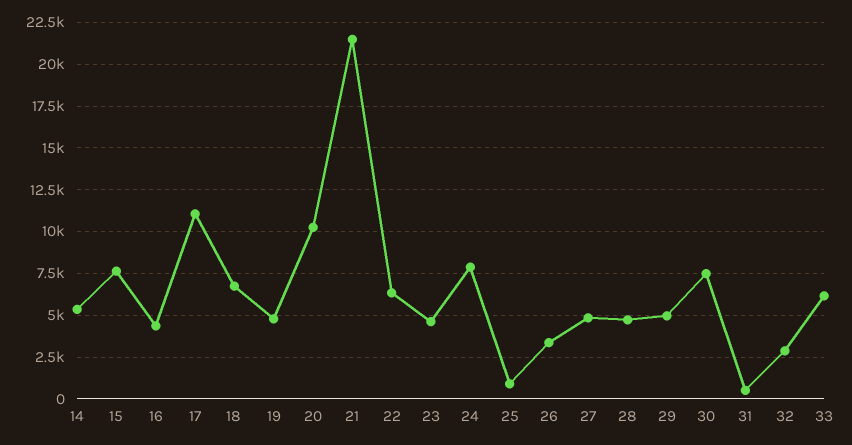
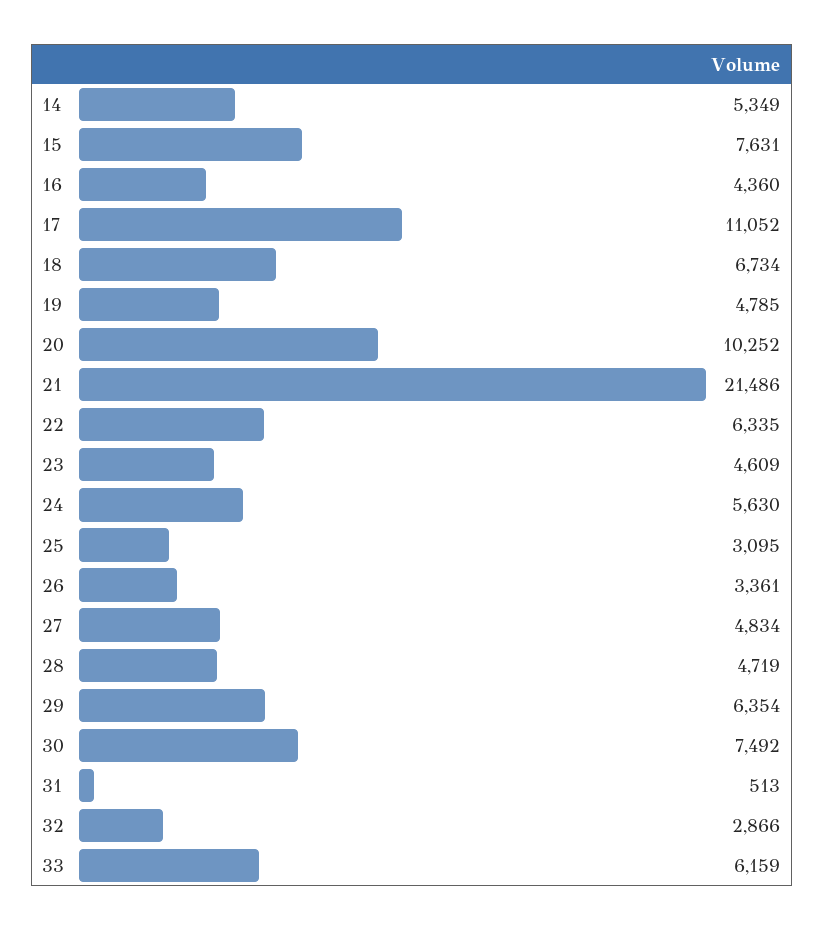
  {
    "14": 5349,
    "15": 7631,
    "16": 4360,
    "17": 11052,
    "18": 6734,
    "19": 4785,
    "20": 10252,
    "21": 21486,
    "22": 6335,
    "23": 4609,
-   "24": 8000,
+   "24": 5630,
-   "25": 1000,
+   "25": 3095,
    "26": 3361,
    "27": 4834,
    "28": 4719,
-   "29": 5000,
+   "29": 6354,
    "30": 7492,
    "31": 513,
    "32": 2866,
    "33": 6159
  }

